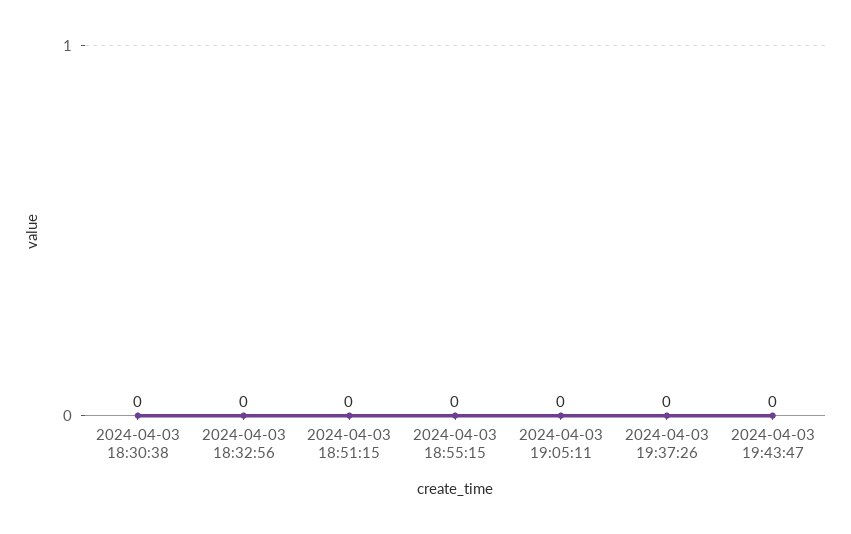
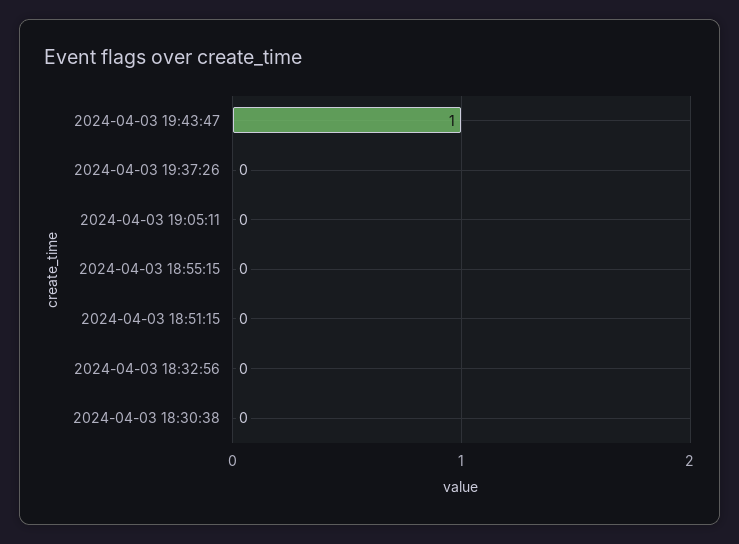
  {
    "2024-04-03 18:30:38": 0,
    "2024-04-03 18:32:56": 0,
    "2024-04-03 18:51:15": 0,
    "2024-04-03 18:55:15": 0,
    "2024-04-03 19:05:11": 0,
    "2024-04-03 19:37:26": 0,
-   "2024-04-03 19:43:47": 0
+   "2024-04-03 19:43:47": 1
  }

